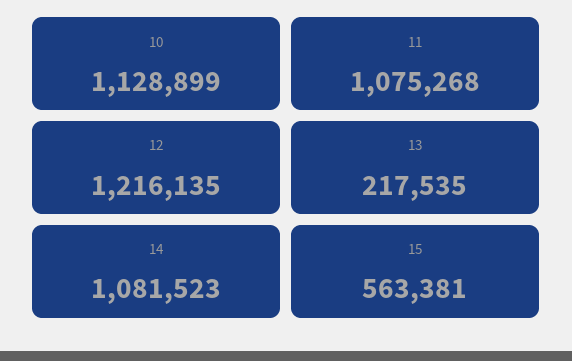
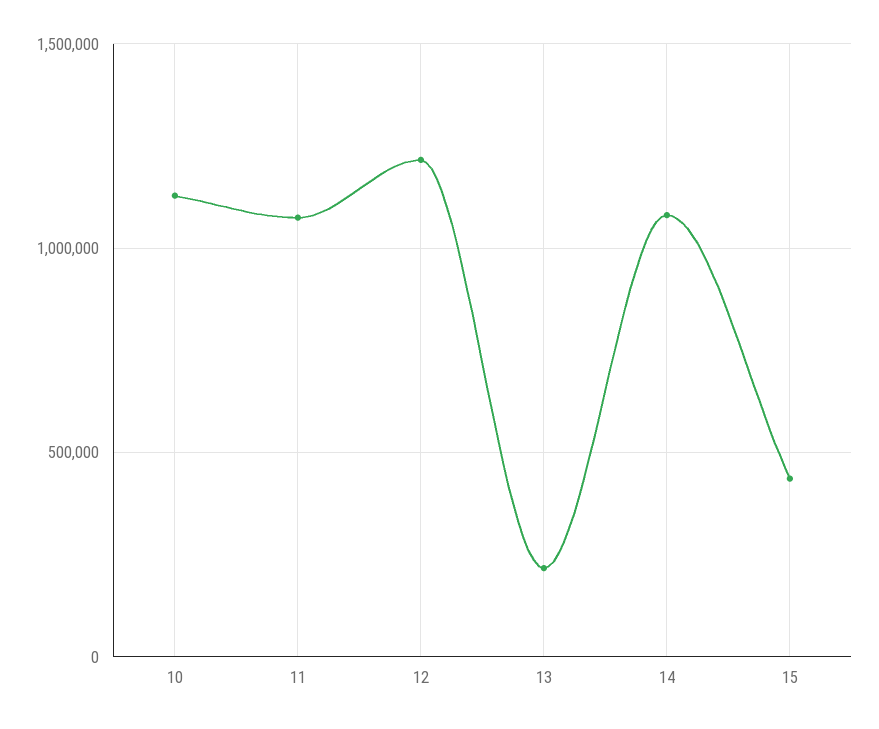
  {
    "10": 1128899,
    "11": 1075268,
    "12": 1216135,
    "13": 217535,
    "14": 1081523,
-   "15": 563381
+   "15": 450000
  }

